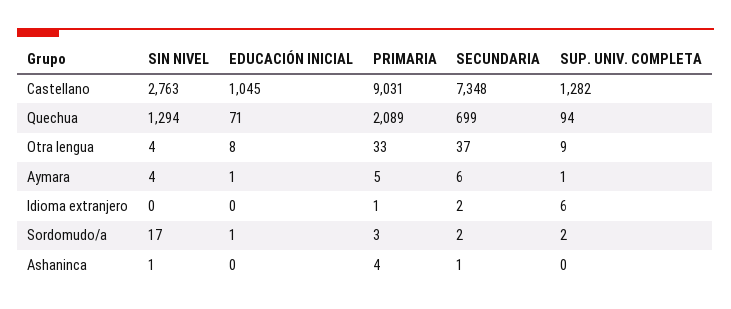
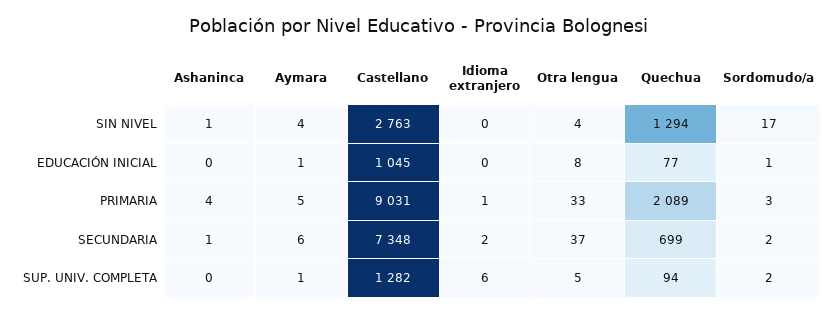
  {
    "SIN NIVEL": {
      "Castellano": 2763,
      "Quechua": 1294,
      "Otra lengua": 4,
      "Aymara": 4,
      "Idioma extranjero": 0,
      "Sordomudo/a": 17,
      "Ashaninca": 1
    },
    "EDUCACIÓN INICIAL": {
      "Castellano": 1045,
-     "Quechua": 71,
+     "Quechua": 77,
      "Otra lengua": 8,
      "Aymara": 1,
      "Idioma extranjero": 0,
      "Sordomudo/a": 1,
      "Ashaninca": 0
    },
    "PRIMARIA": {
      "Castellano": 9031,
      "Quechua": 2089,
      "Otra lengua": 33,
      "Aymara": 5,
      "Idioma extranjero": 1,
      "Sordomudo/a": 3,
      "Ashaninca": 4
    },
    "SECUNDARIA": {
      "Castellano": 7348,
      "Quechua": 699,
      "Otra lengua": 37,
      "Aymara": 6,
      "Idioma extranjero": 2,
      "Sordomudo/a": 2,
      "Ashaninca": 1
    },
    "SUP. UNIV. COMPLETA": {
      "Castellano": 1282,
      "Quechua": 94,
-     "Otra lengua": 9,
+     "Otra lengua": 5,
      "Aymara": 1,
      "Idioma extranjero": 6,
      "Sordomudo/a": 2,
      "Ashaninca": 0
    }
  }

